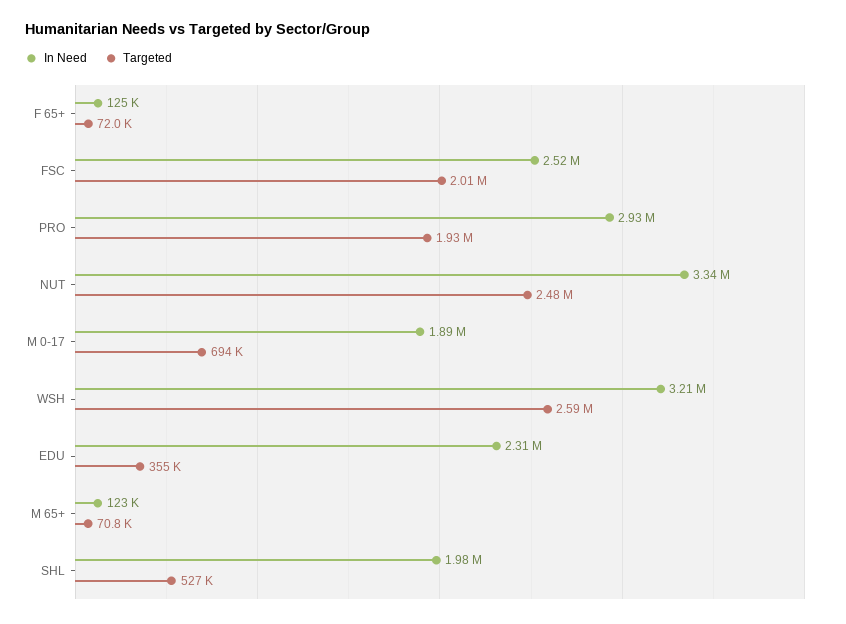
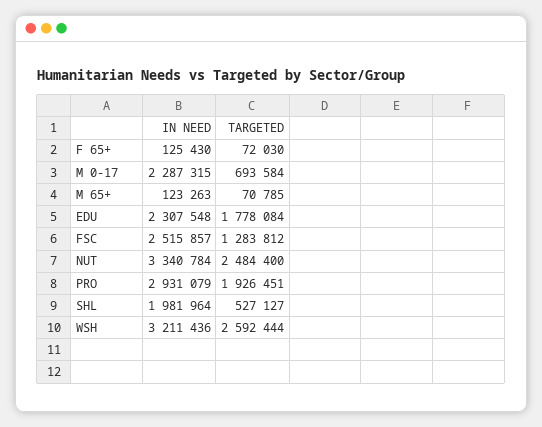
  {
    "In Need": {
      "F 65+": 125430,
      "FSC": 2515857,
      "PRO": 2931079,
      "NUT": 3340784,
-     "M 0-17": 1890000,
+     "M 0-17": 2287315,
      "WSH": 3211436,
      "EDU": 2307548,
      "M 65+": 123263,
      "SHL": 1981964
    },
    "Targeted": {
      "F 65+": 72030,
-     "FSC": 2010000,
+     "FSC": 1283812,
      "PRO": 1926451,
      "NUT": 2484400,
      "M 0-17": 693584,
      "WSH": 2592444,
-     "EDU": 355000,
+     "EDU": 1778084,
      "M 65+": 70785,
      "SHL": 527127
    }
  }

